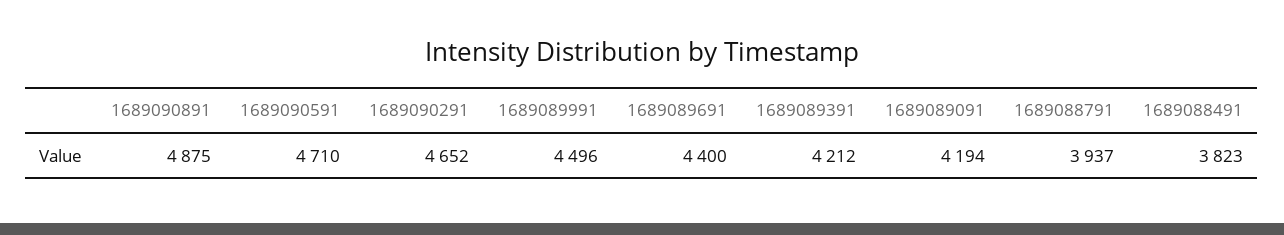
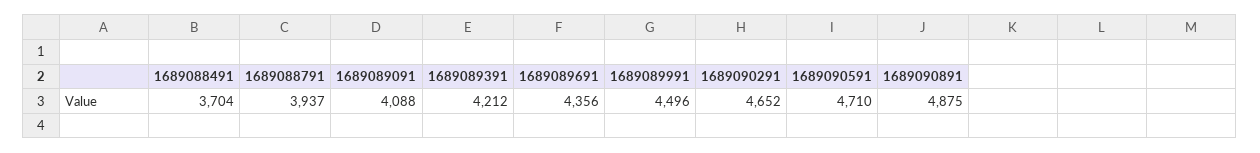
  {
    "1689090891": 4875,
    "1689090591": 4710,
    "1689090291": 4652,
    "1689089991": 4496,
-   "1689089691": 4400,
+   "1689089691": 4356,
    "1689089391": 4212,
-   "1689089091": 4194,
+   "1689089091": 4088,
    "1689088791": 3937,
-   "1689088491": 3823
+   "1689088491": 3704
  }

